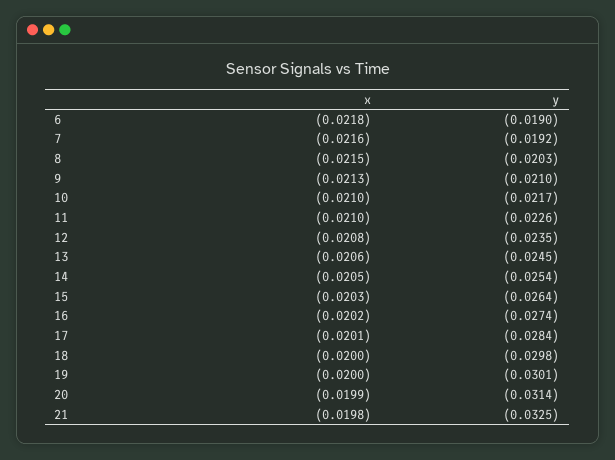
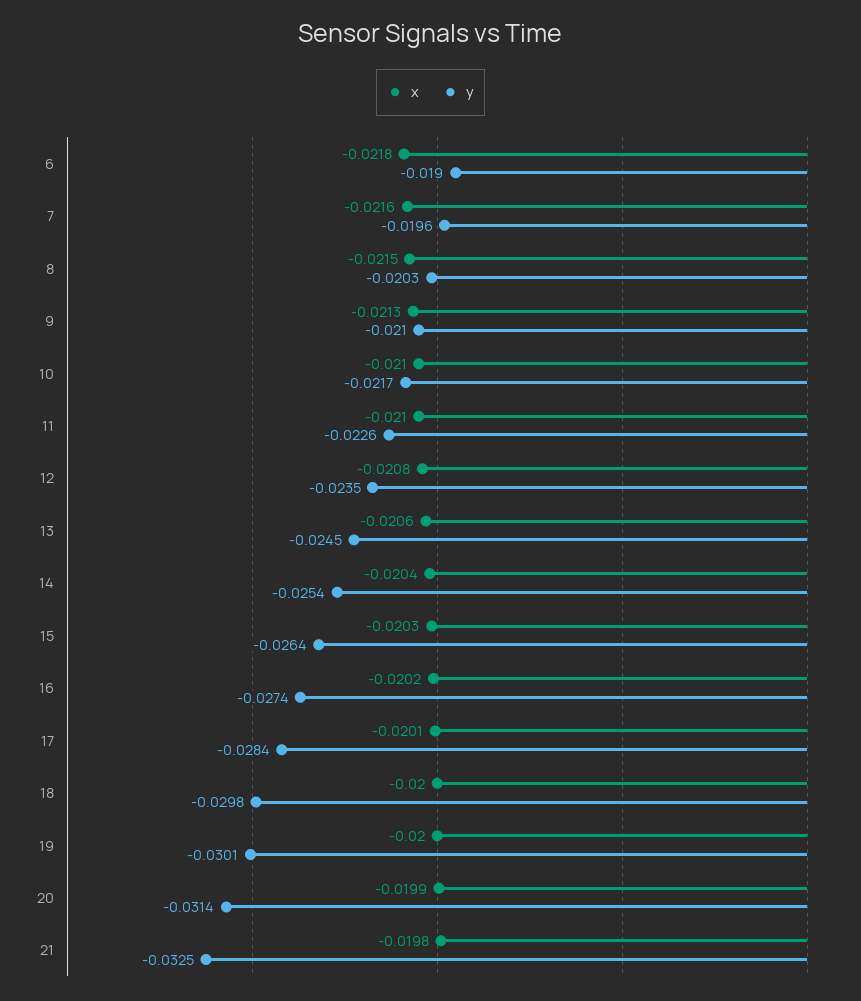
  {
    "x": {
      "6": -0.0218,
      "7": -0.0216,
      "8": -0.0215,
      "9": -0.0213,
      "10": -0.021,
      "11": -0.021,
      "12": -0.0208,
      "13": -0.0206,
-     "14": -0.0205,
+     "14": -0.0204,
      "15": -0.0203,
      "16": -0.0202,
      "17": -0.0201,
      "18": -0.02,
      "19": -0.02,
      "20": -0.0199,
      "21": -0.0198
    },
    "y": {
      "6": -0.019,
-     "7": -0.0192,
+     "7": -0.0196,
      "8": -0.0203,
      "9": -0.021,
      "10": -0.0217,
      "11": -0.0226,
      "12": -0.0235,
      "13": -0.0245,
      "14": -0.0254,
      "15": -0.0264,
      "16": -0.0274,
      "17": -0.0284,
      "18": -0.0298,
      "19": -0.0301,
      "20": -0.0314,
      "21": -0.0325
    }
  }

